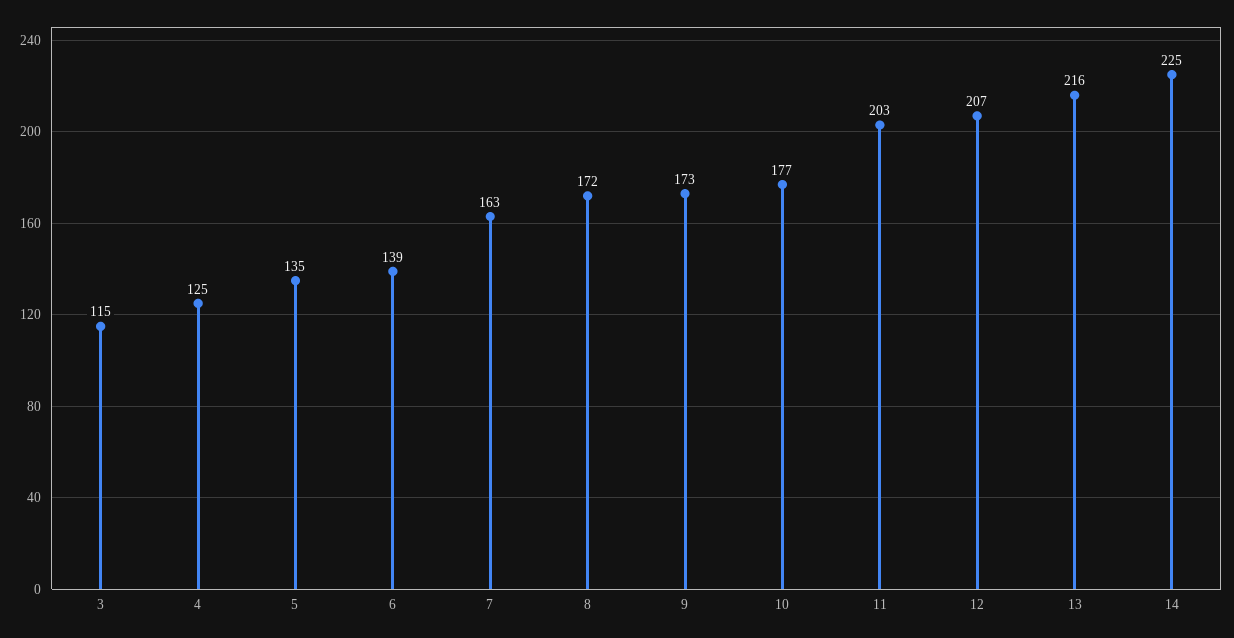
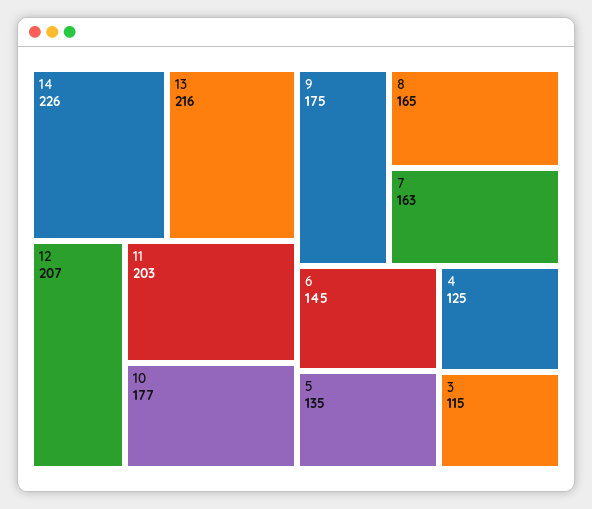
  {
    "3": 115,
    "4": 125,
    "5": 135,
-   "6": 139,
+   "6": 145,
    "7": 163,
-   "8": 172,
+   "8": 165,
-   "9": 173,
+   "9": 175,
    "10": 177,
    "11": 203,
    "12": 207,
    "13": 216,
-   "14": 225
+   "14": 226
  }

